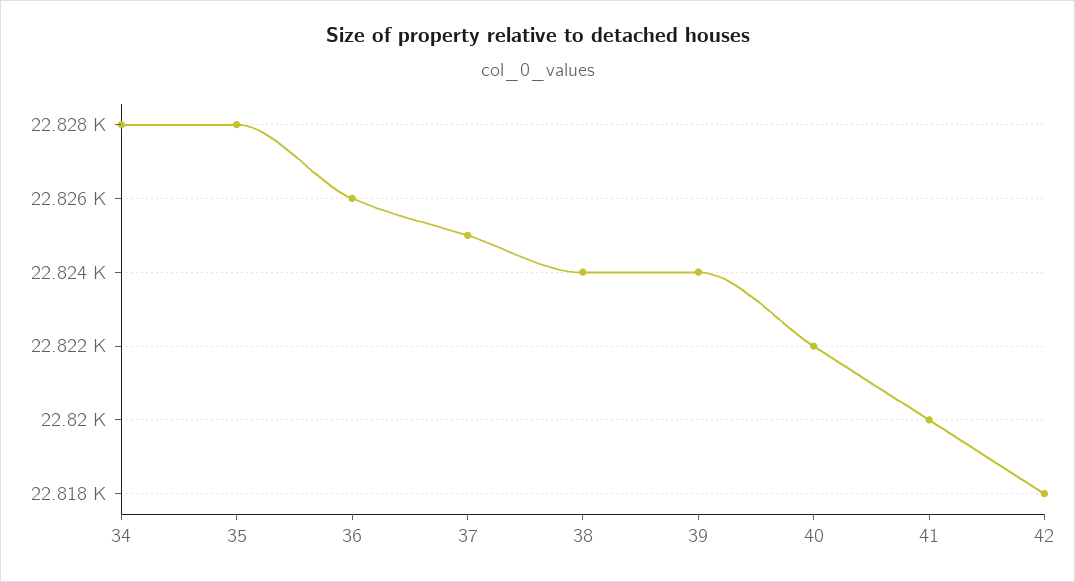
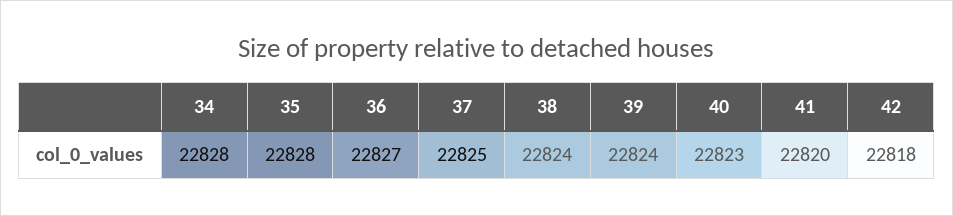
  {
    "34": 22828,
    "35": 22828,
-   "36": 22826,
+   "36": 22827,
    "37": 22825,
    "38": 22824,
    "39": 22824,
-   "40": 22822,
+   "40": 22823,
    "41": 22820,
    "42": 22818
  }

